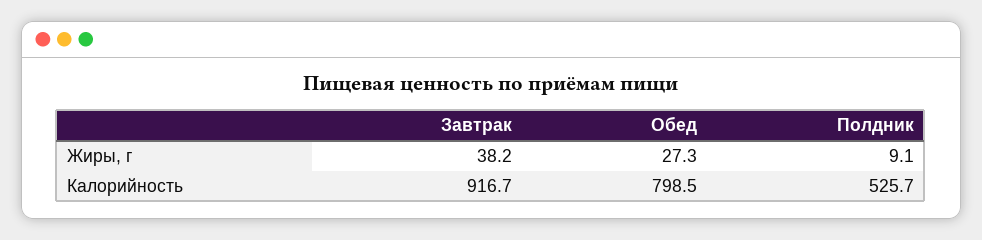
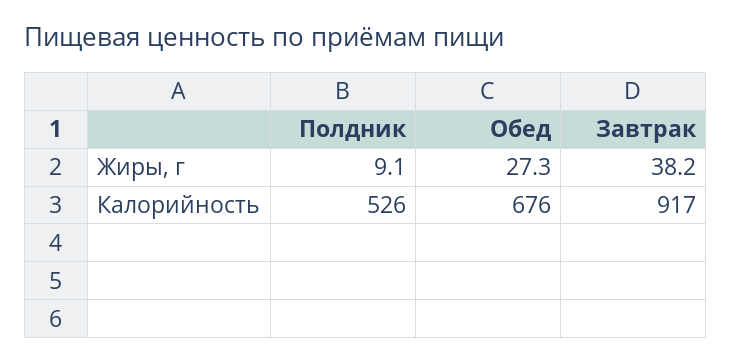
  {
    "Завтрак": {
      "Жиры, г": 38.2,
      "Калорийность": 916.7
    },
    "Обед": {
      "Жиры, г": 27.3,
-     "Калорийность": 798.5
+     "Калорийность": 676
    },
    "Полдник": {
      "Жиры, г": 9.1,
      "Калорийность": 525.7
    }
  }

